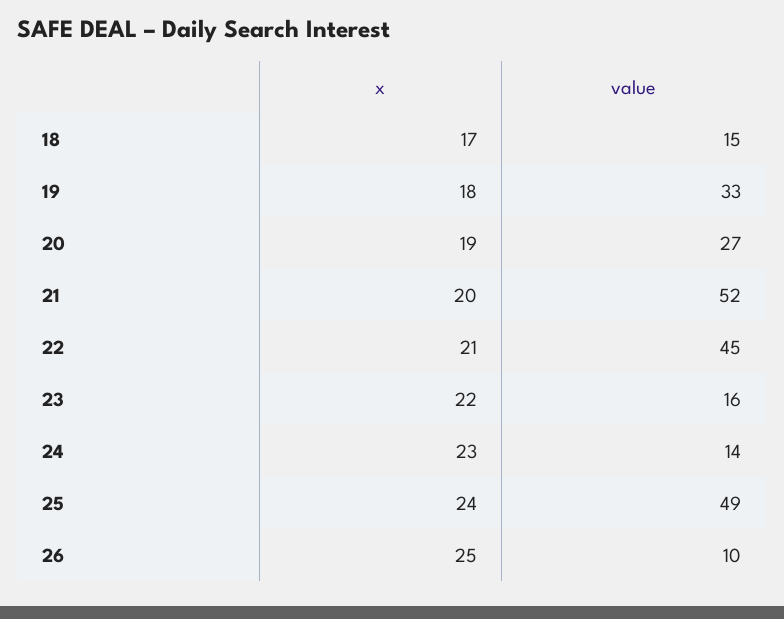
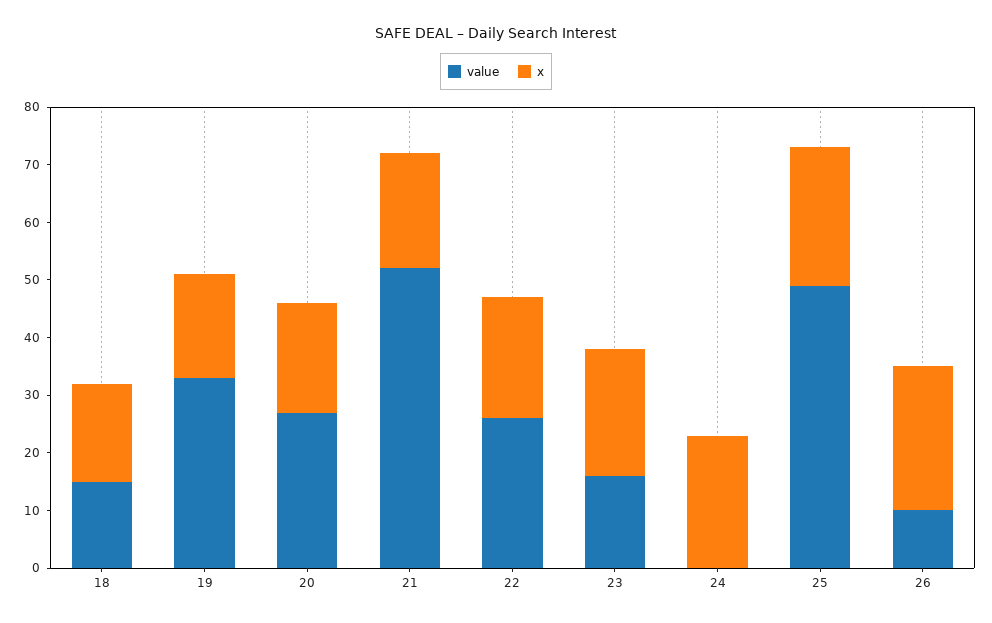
  {
    "x": {
      "18": 17,
      "19": 18,
      "20": 19,
      "21": 20,
      "22": 21,
      "23": 22,
      "24": 23,
      "25": 24,
      "26": 25
    },
    "value": {
      "18": 15,
      "19": 33,
      "20": 27,
      "21": 52,
-     "22": 45,
+     "22": 25,
      "23": 16,
-     "24": 14,
+     "24": 0,
      "25": 49,
      "26": 10
    }
  }

